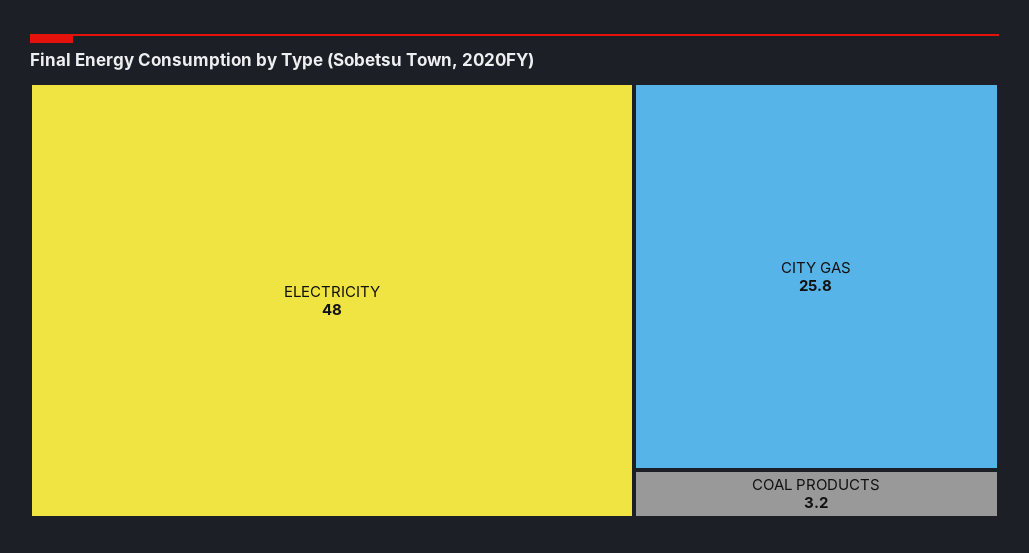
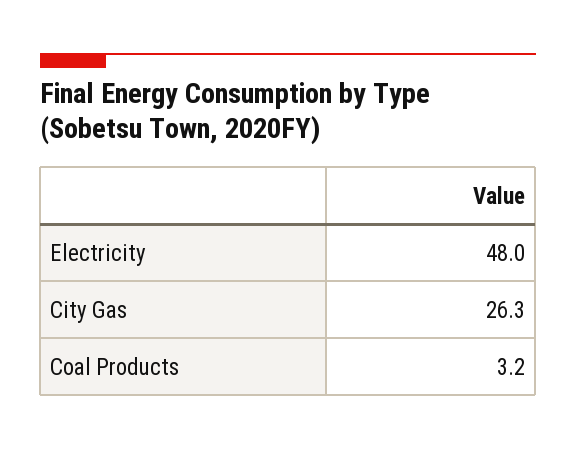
  {
    "ELECTRICITY": 48,
-   "CITY GAS": 25.8,
+   "CITY GAS": 26.3,
    "COAL PRODUCTS": 3.2
  }

